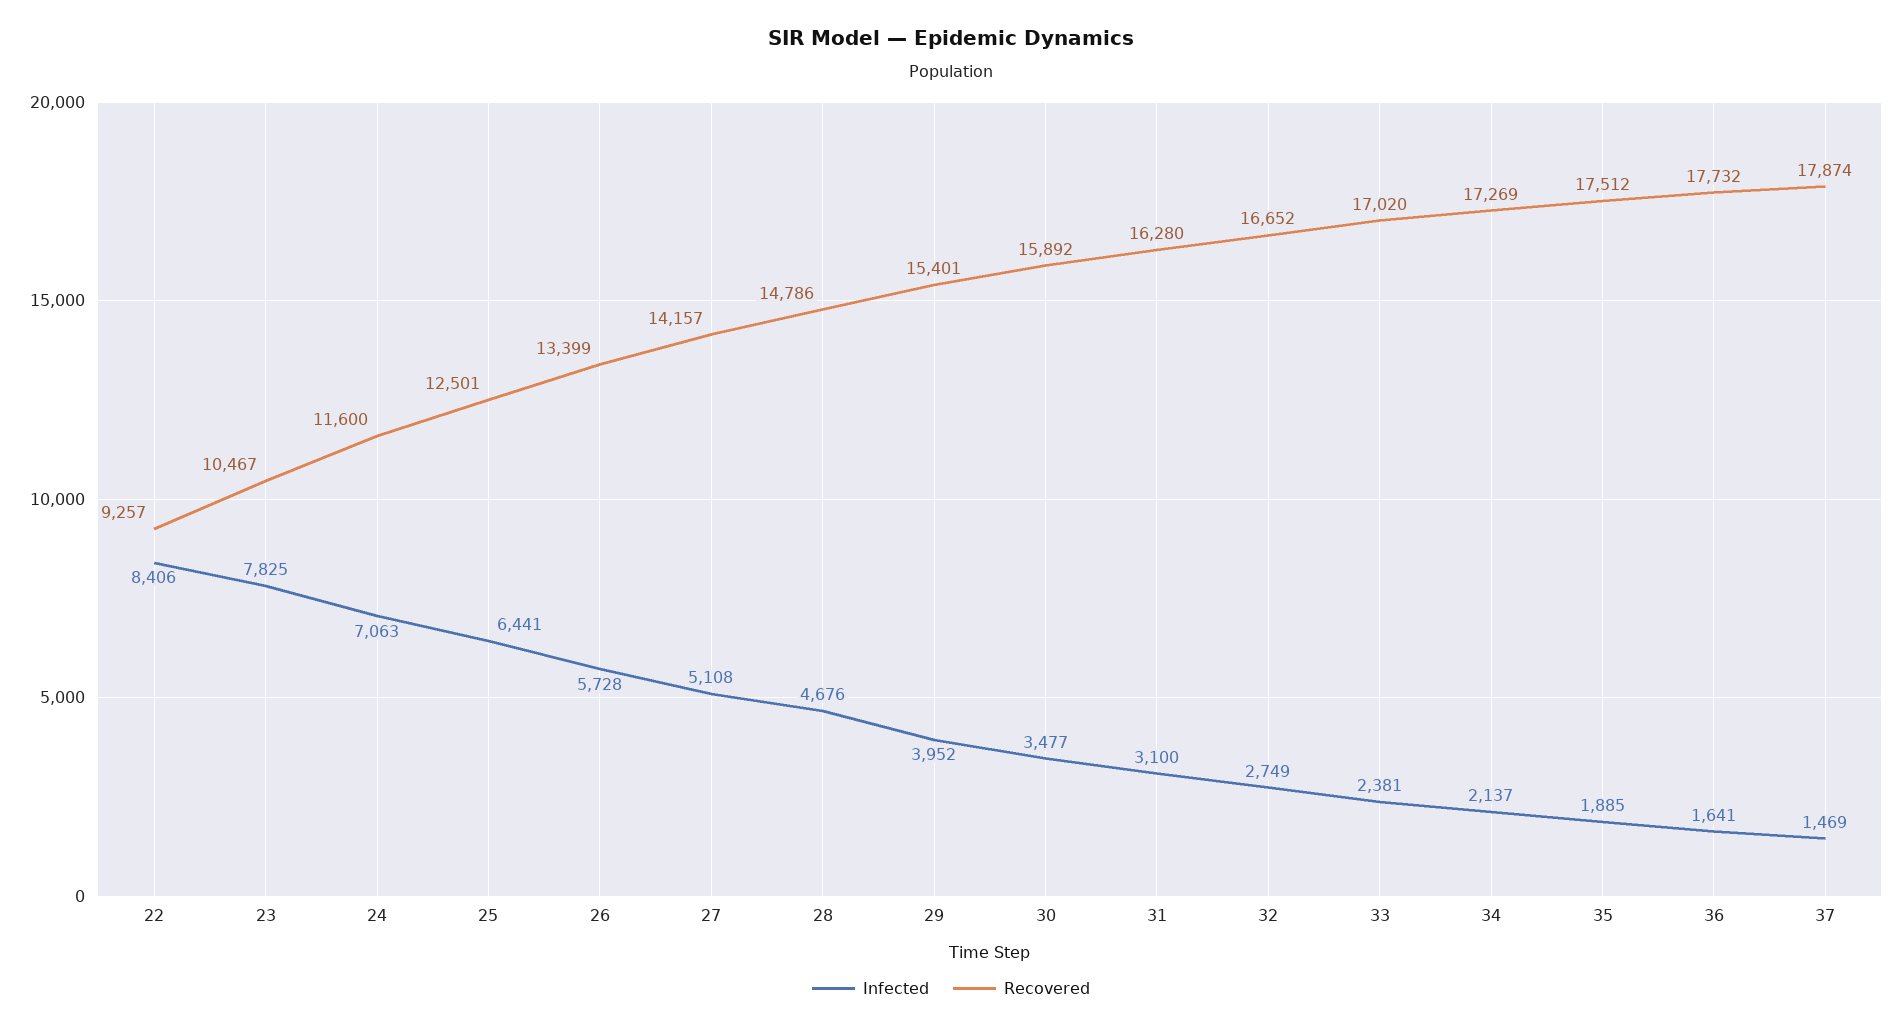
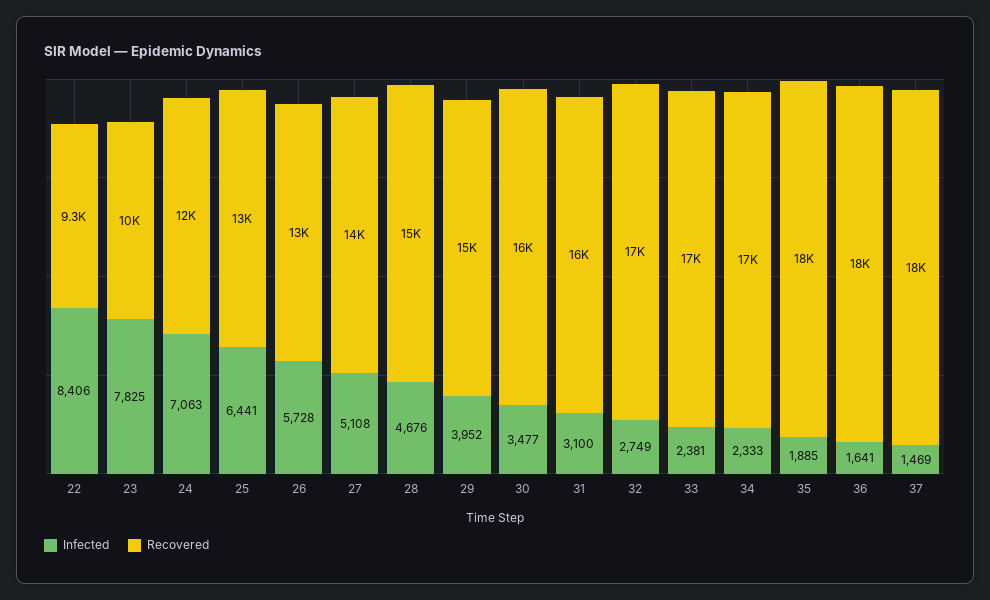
  {
    "Infected": {
      "22": 8406,
      "23": 7825,
      "24": 7063,
      "25": 6441,
      "26": 5728,
      "27": 5108,
      "28": 4676,
      "29": 3952,
      "30": 3477,
      "31": 3100,
      "32": 2749,
      "33": 2381,
-     "34": 2137,
+     "34": 2333,
      "35": 1885,
      "36": 1641,
      "37": 1469
    },
    "Recovered": {
      "22": 9257,
      "23": 10467,
      "24": 11600,
      "25": 12501,
      "26": 13399,
      "27": 14157,
      "28": 14786,
      "29": 15401,
      "30": 15892,
      "31": 16280,
      "32": 16652,
      "33": 17020,
      "34": 17269,
      "35": 17512,
      "36": 17732,
      "37": 17874
    }
  }

